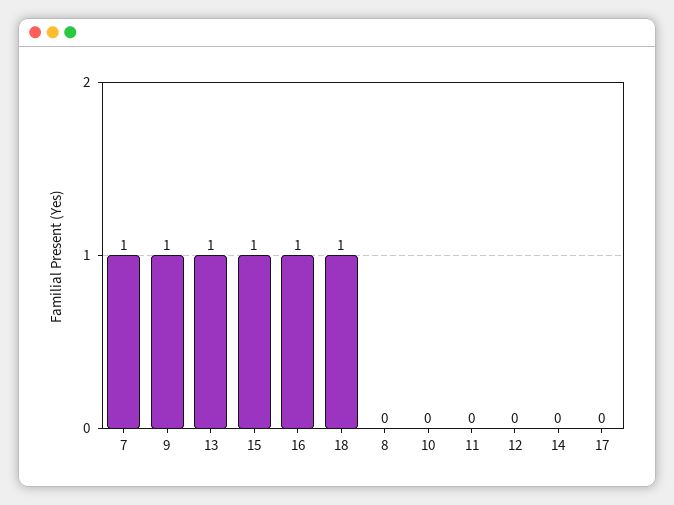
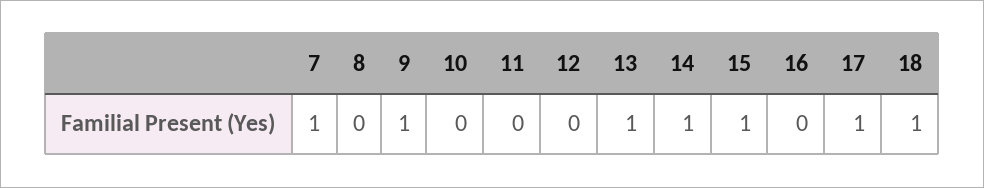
  {
    "7": 1,
    "9": 1,
    "13": 1,
    "15": 1,
-   "16": 1,
+   "16": 0,
    "18": 1,
    "8": 0,
    "10": 0,
    "11": 0,
    "12": 0,
-   "14": 0,
+   "14": 1,
-   "17": 0
+   "17": 1
  }

